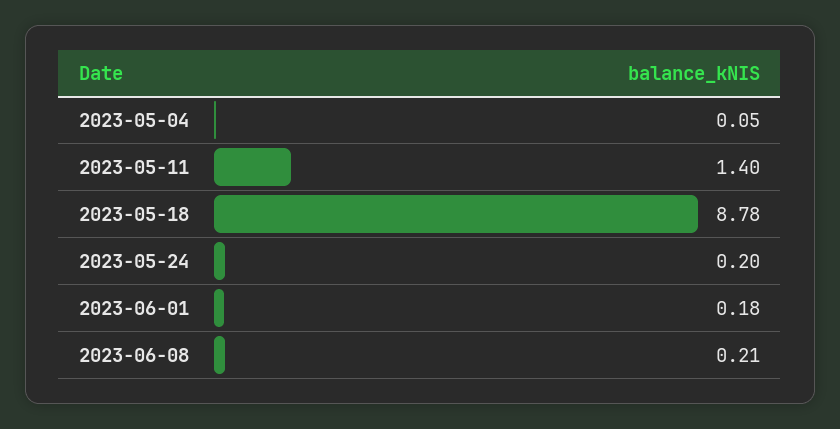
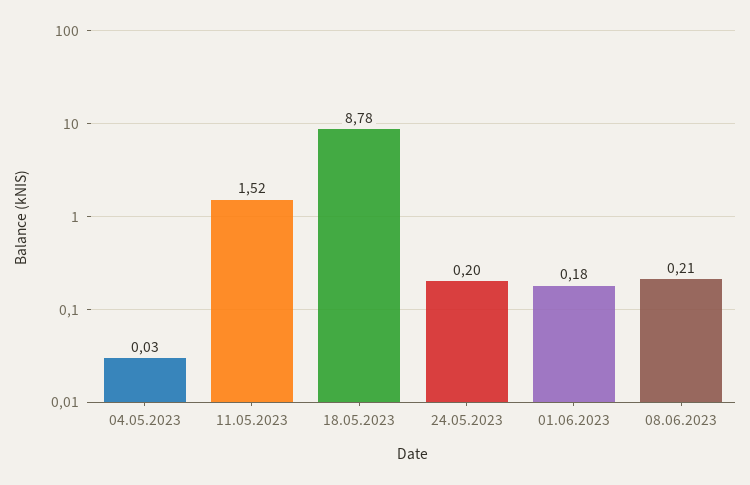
  {
-   "2023-05-04": 0.05,
+   "2023-05-04": 0.03,
-   "2023-05-11": 1.4,
+   "2023-05-11": 1.52,
    "2023-05-18": 8.78,
    "2023-05-24": 0.2,
    "2023-06-01": 0.18,
    "2023-06-08": 0.21
  }

